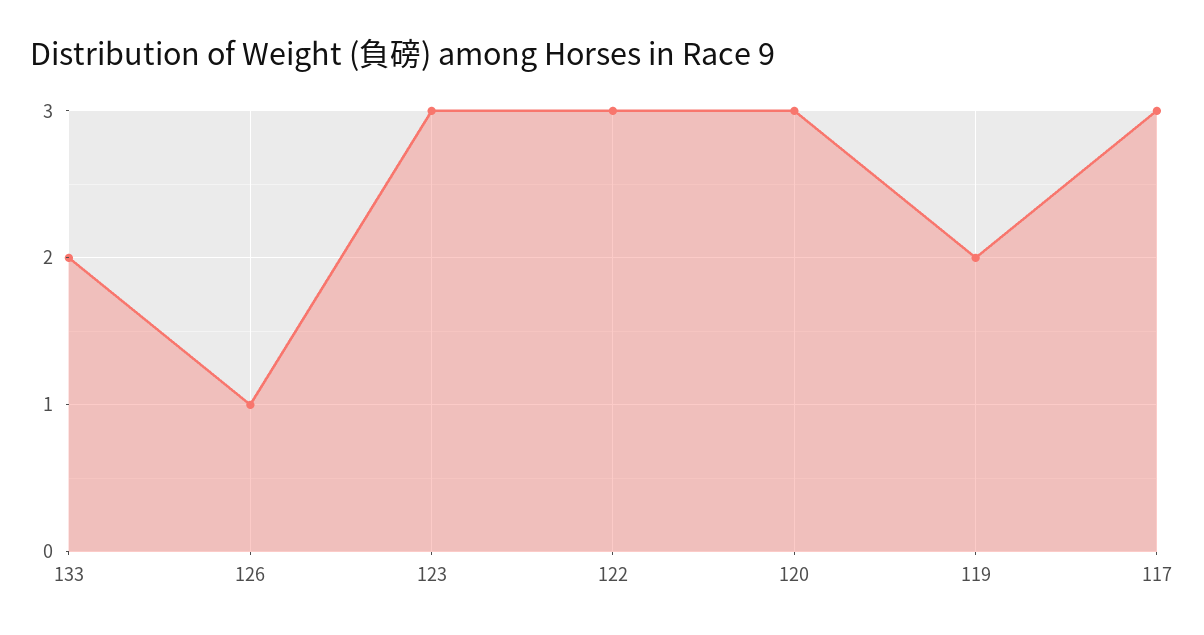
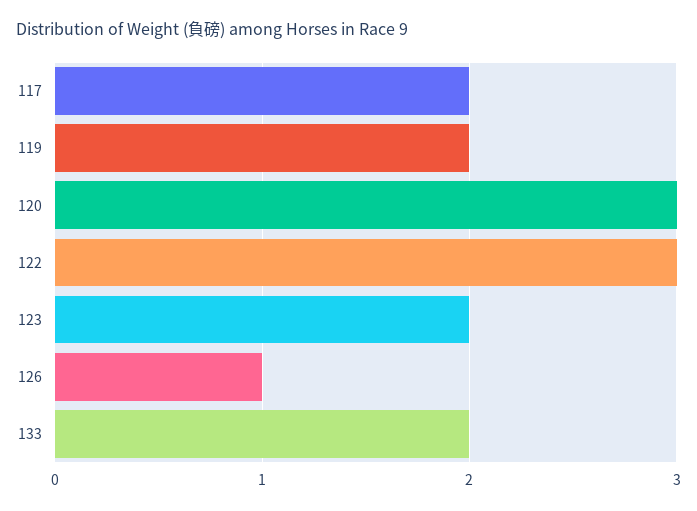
  {
    "133": 2,
    "126": 1,
-   "123": 3,
+   "123": 2,
    "122": 3,
    "120": 3,
    "119": 2,
-   "117": 3
+   "117": 2
  }

